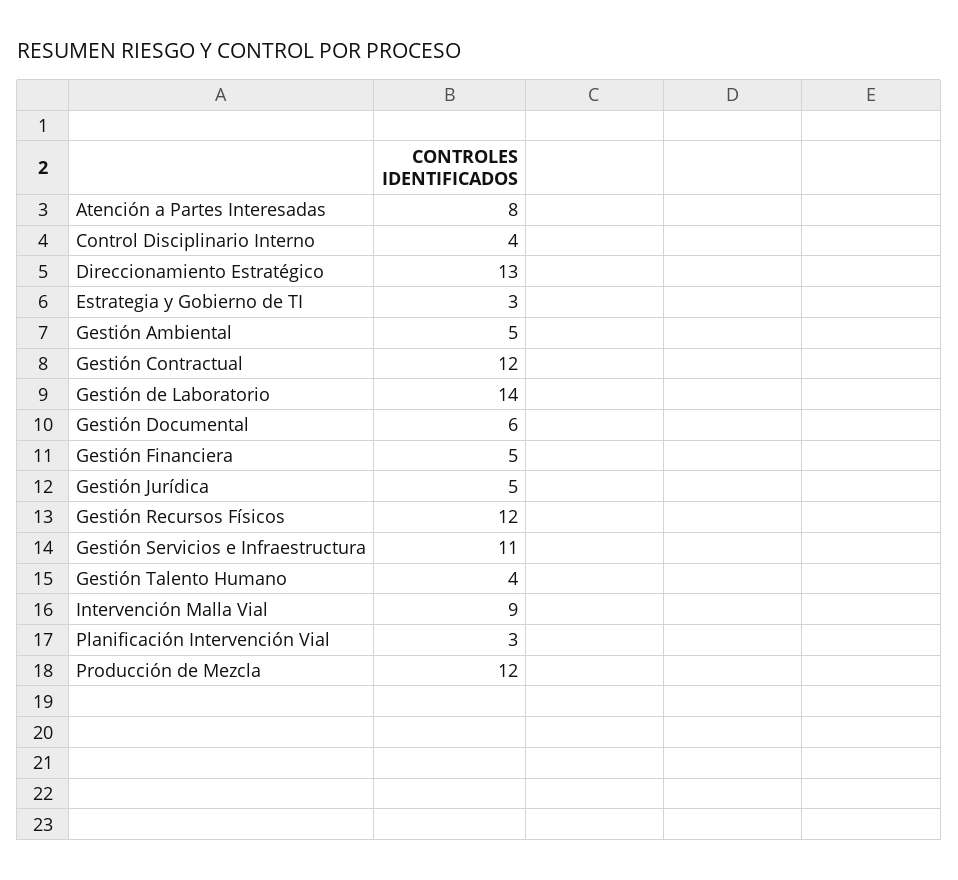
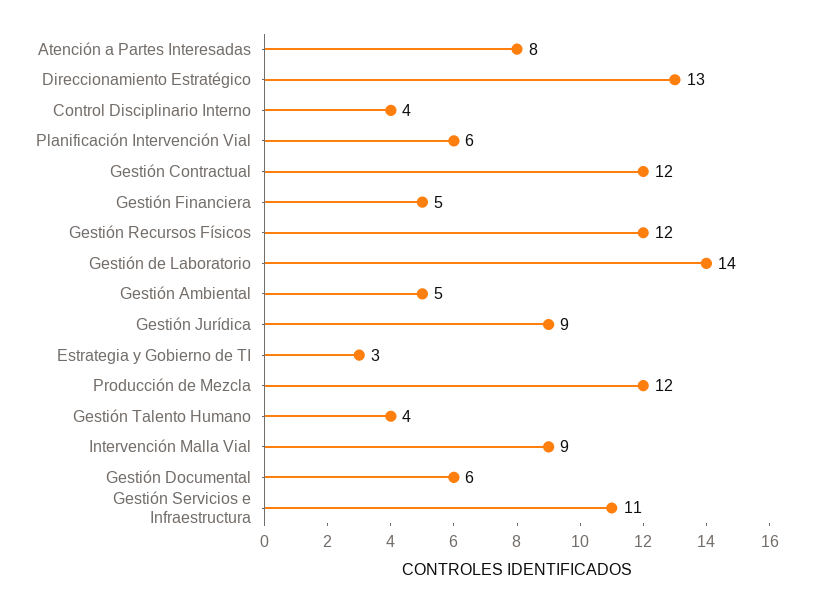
  {
    "Atención a Partes Interesadas": 8,
    "Control Disciplinario Interno": 4,
    "Direccionamiento Estratégico": 13,
    "Estrategia y Gobierno de TI": 3,
    "Gestión Ambiental": 5,
    "Gestión Contractual": 12,
    "Gestión de Laboratorio": 14,
    "Gestión Documental": 6,
    "Gestión Financiera": 5,
-   "Gestión Jurídica": 5,
+   "Gestión Jurídica": 9,
    "Gestión Recursos Físicos": 12,
    "Gestión Servicios e Infraestructura": 11,
    "Gestión Talento Humano": 4,
    "Intervención Malla Vial": 9,
-   "Planificación Intervención Vial": 3,
+   "Planificación Intervención Vial": 6,
    "Producción de Mezcla": 12
  }

